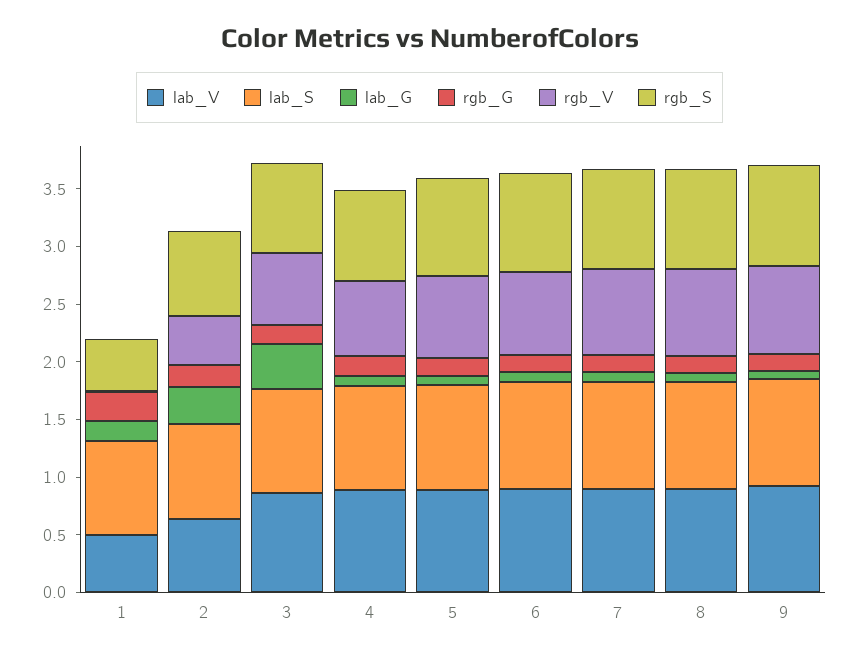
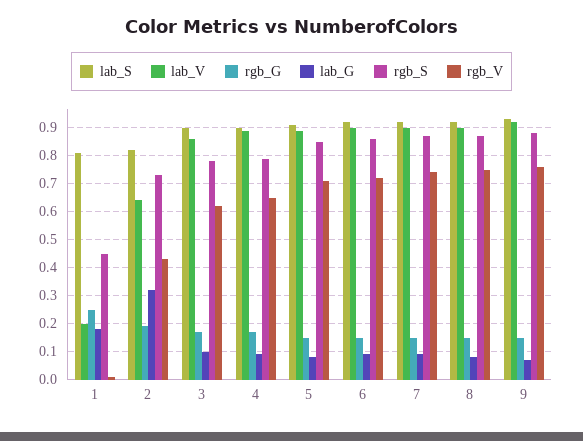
  {
    "lab_V": {
-     "1": 0.5,
+     "1": 0.2,
      "2": 0.65,
      "3": 0.85,
      "4": 0.9,
      "5": 0.9,
      "6": 0.9,
      "7": 0.9,
      "8": 0.9,
      "9": 0.9
    },
    "lab_S": {
      "1": 0.8,
      "2": 0.8,
      "3": 0.9,
      "4": 0.9,
      "5": 0.9,
      "6": 0.9,
      "7": 0.9,
      "8": 0.9,
      "9": 0.95
    },
    "lab_G": {
      "1": 0.2,
      "2": 0.3,
-     "3": 0.4,
+     "3": 0.1,
      "4": 0.1,
      "5": 0.1,
      "6": 0.1,
      "7": 0.1,
      "8": 0.1,
      "9": 0.05
    },
    "rgb_G": {
      "1": 0.25,
      "2": 0.2,
      "3": 0.15,
      "4": 0.15,
      "5": 0.15,
      "6": 0.15,
      "7": 0.15,
      "8": 0.15,
      "9": 0.15
    },
    "rgb_V": {
      "1": 0,
      "2": 0.45,
      "3": 0.6,
      "4": 0.65,
      "5": 0.7,
      "6": 0.7,
      "7": 0.75,
      "8": 0.75,
      "9": 0.75
    },
    "rgb_S": {
      "1": 0.45,
      "2": 0.75,
      "3": 0.8,
      "4": 0.8,
      "5": 0.85,
      "6": 0.85,
      "7": 0.85,
      "8": 0.85,
      "9": 0.9
    }
  }

